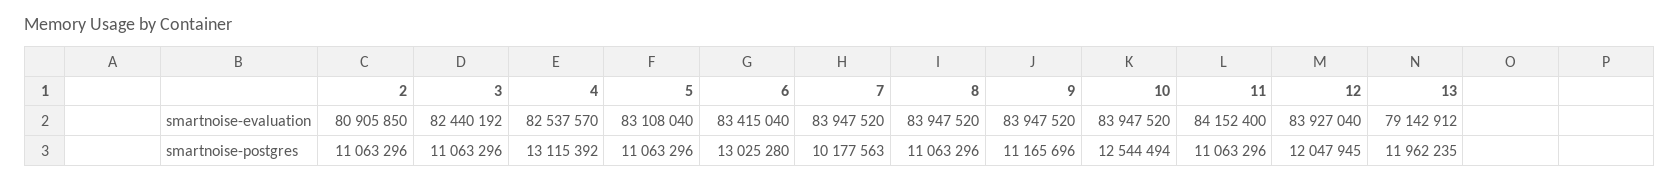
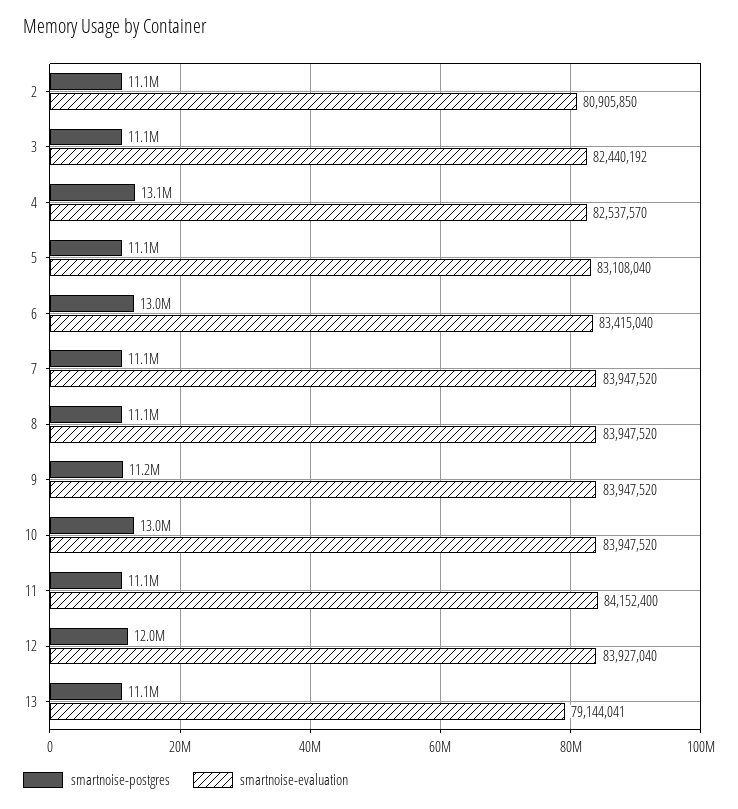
  {
    "smartnoise-evaluation": {
      "2": 80905850,
      "3": 82440192,
      "4": 82537570,
      "5": 83108040,
      "6": 83415040,
      "7": 83947520,
      "8": 83947520,
      "9": 83947520,
      "10": 83947520,
      "11": 84152400,
      "12": 83927040,
-     "13": 79142912
+     "13": 79144041
    },
    "smartnoise-postgres": {
      "2": 11063296,
      "3": 11063296,
      "4": 13115392,
      "5": 11063296,
      "6": 13025280,
-     "7": 10177563,
+     "7": 11100000,
      "8": 11063296,
      "9": 11165696,
-     "10": 12544494,
+     "10": 13000000,
      "11": 11063296,
      "12": 12047945,
-     "13": 11962235
+     "13": 11100000
    }
  }

